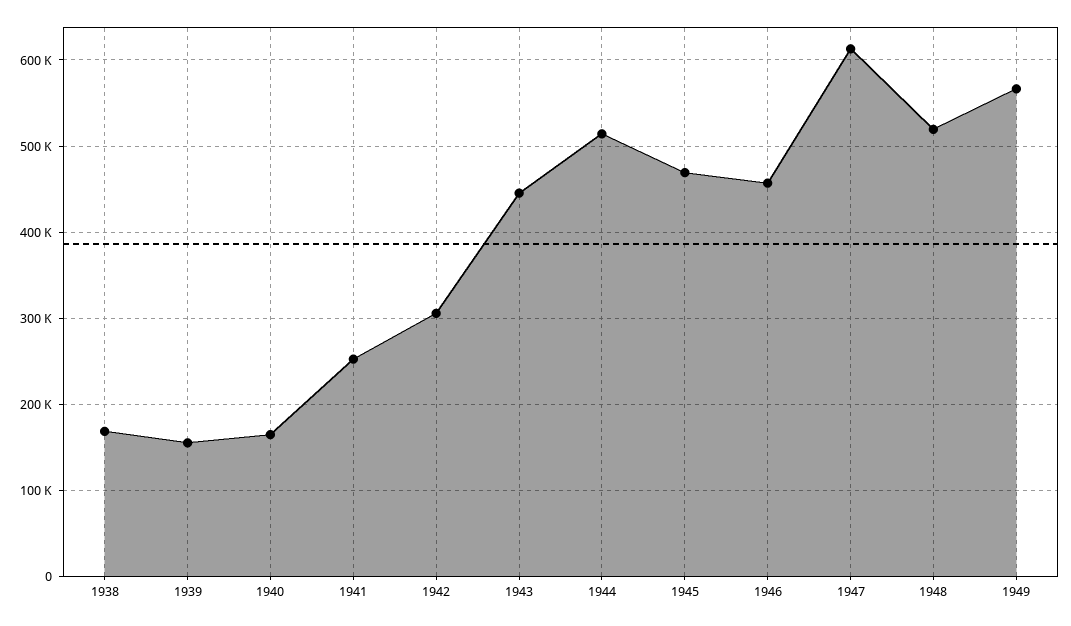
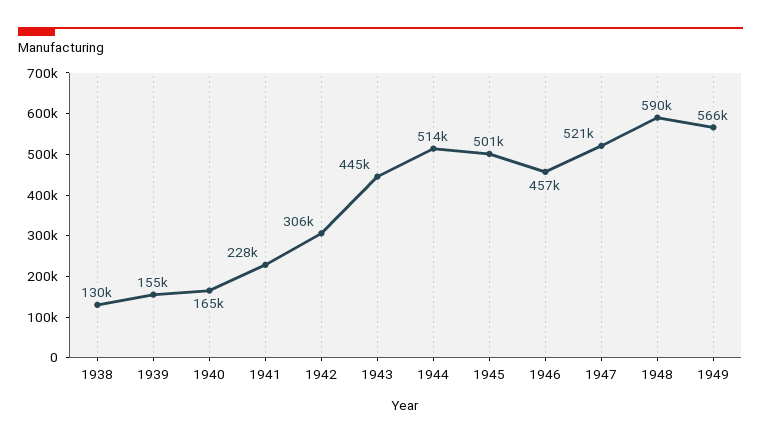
  {
-   "1938": 170000,
+   "1938": 130000,
    "1939": 155000,
    "1940": 165000,
-   "1941": 250000,
+   "1941": 228000,
    "1942": 306000,
    "1943": 445000,
    "1944": 514000,
-   "1945": 470000,
+   "1945": 501000,
    "1946": 457000,
-   "1947": 610000,
+   "1947": 521000,
-   "1948": 520000,
+   "1948": 590000,
    "1949": 566000
  }

